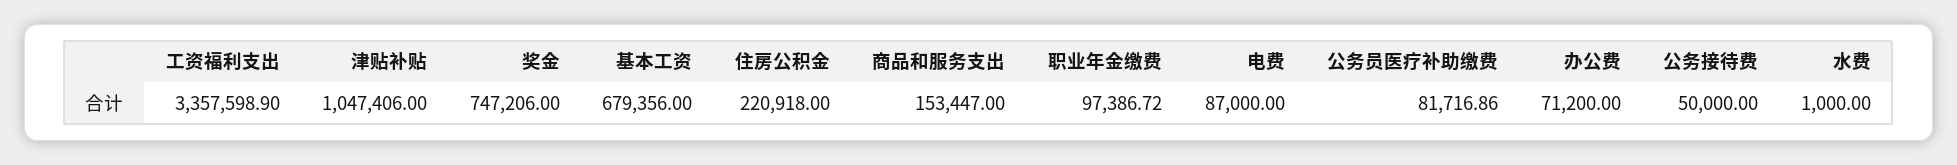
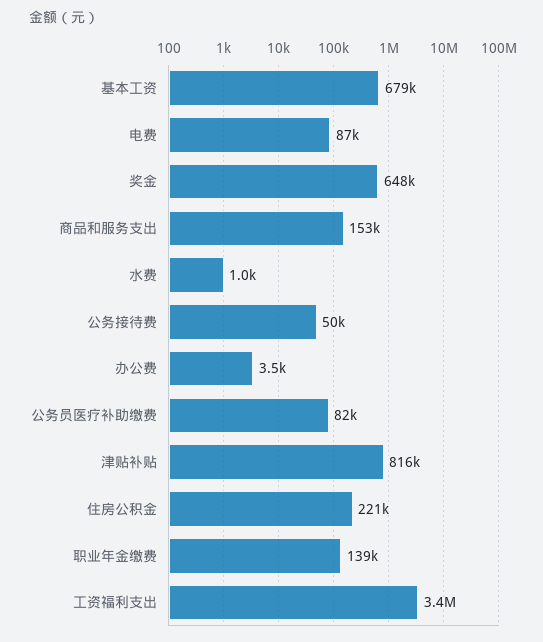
  {
    "工资福利支出": 3357598.9,
-   "津贴补贴": 1047406,
+   "津贴补贴": 816000,
-   "奖金": 747206,
+   "奖金": 648000,
    "基本工资": 679356,
    "住房公积金": 220918,
    "商品和服务支出": 153447,
-   "职业年金缴费": 97386.72,
+   "职业年金缴费": 139000,
    "电费": 87000,
    "公务员医疗补助缴费": 81716.86,
-   "办公费": 71200,
+   "办公费": 3500,
    "公务接待费": 50000,
    "水费": 1000
  }

